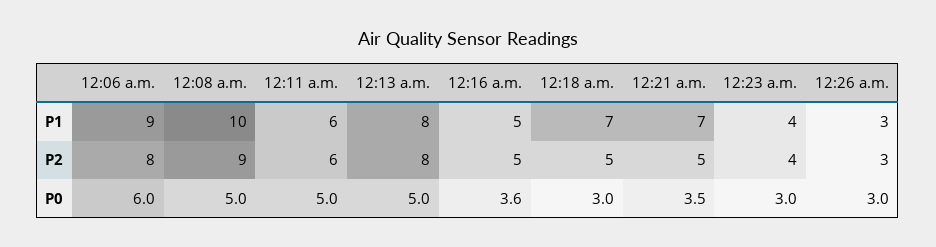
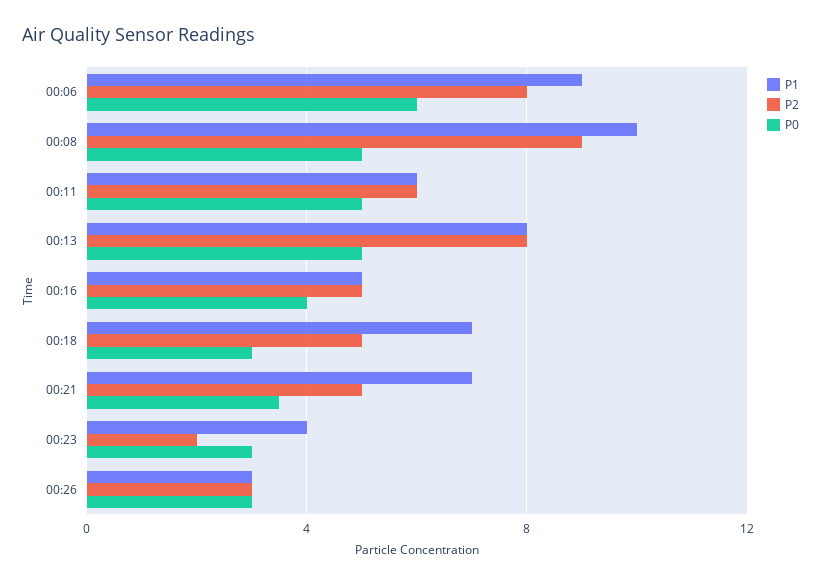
  {
    "P1": {
      "12:06 a.m.": 9,
      "12:08 a.m.": 10,
      "12:11 a.m.": 6,
      "12:13 a.m.": 8,
      "12:16 a.m.": 5,
      "12:18 a.m.": 7,
      "12:21 a.m.": 7,
      "12:23 a.m.": 4,
      "12:26 a.m.": 3
    },
    "P2": {
      "12:06 a.m.": 8,
      "12:08 a.m.": 9,
      "12:11 a.m.": 6,
      "12:13 a.m.": 8,
      "12:16 a.m.": 5,
      "12:18 a.m.": 5,
      "12:21 a.m.": 5,
-     "12:23 a.m.": 4,
+     "12:23 a.m.": 2,
      "12:26 a.m.": 3
    },
    "P0": {
      "12:06 a.m.": 6,
      "12:08 a.m.": 5,
      "12:11 a.m.": 5,
      "12:13 a.m.": 5,
-     "12:16 a.m.": 3.6,
+     "12:16 a.m.": 4,
      "12:18 a.m.": 3,
      "12:21 a.m.": 3.5,
      "12:23 a.m.": 3,
      "12:26 a.m.": 3
    }
  }

